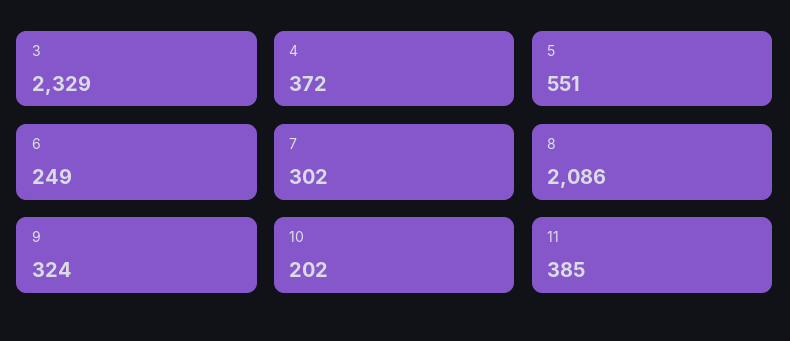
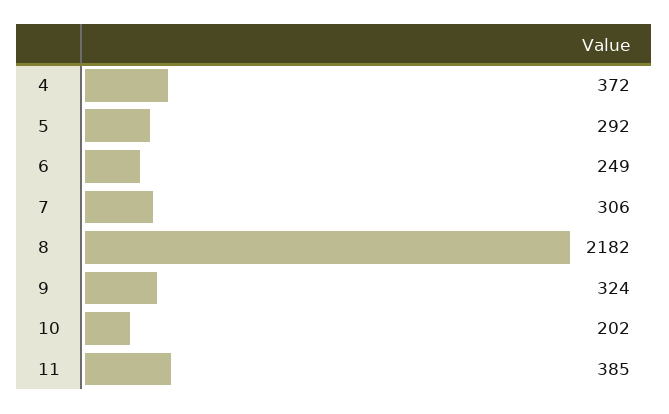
  {
-   "3": 2329,
    "4": 372,
-   "5": 551,
+   "5": 292,
    "6": 249,
-   "7": 302,
+   "7": 306,
-   "8": 2086,
+   "8": 2182,
    "9": 324,
    "10": 202,
    "11": 385
  }

